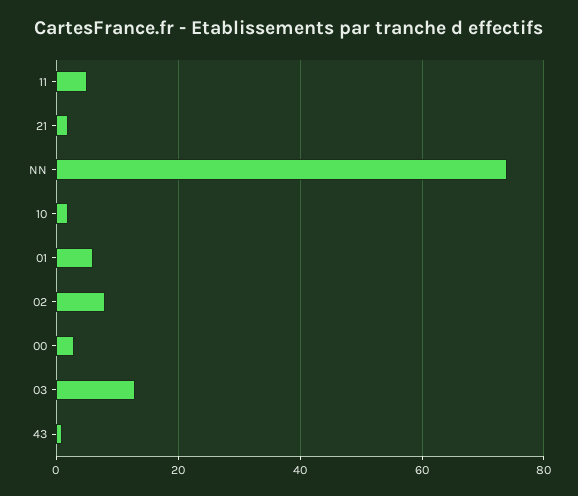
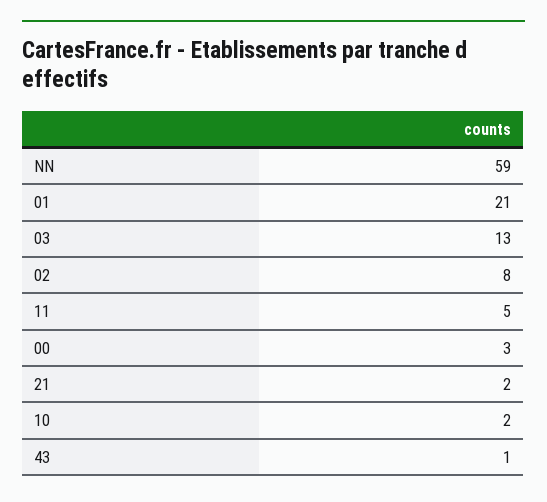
  {
    "11": 5,
    "21": 2,
-   "NN": 75,
+   "NN": 59,
    "10": 2,
-   "01": 5,
+   "01": 21,
    "02": 8,
    "00": 3,
    "03": 13,
    "43": 1
  }

